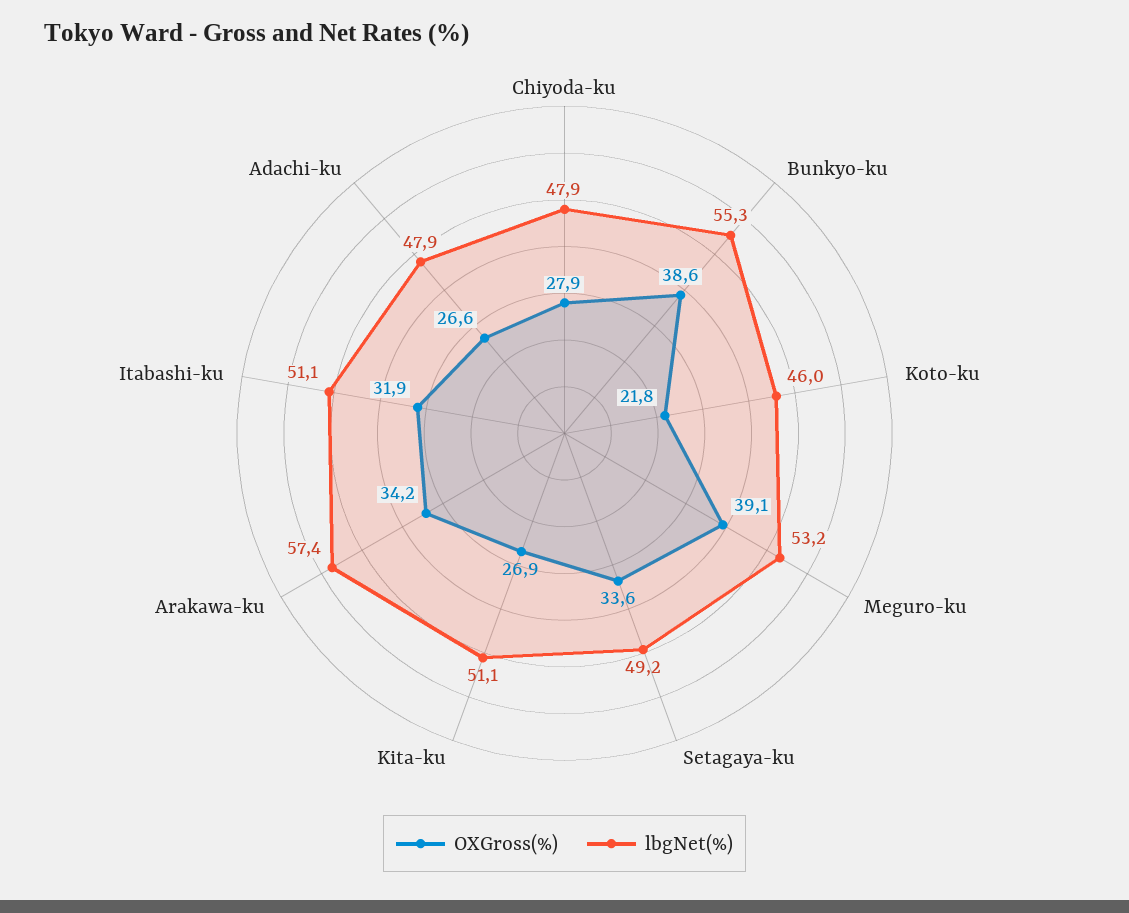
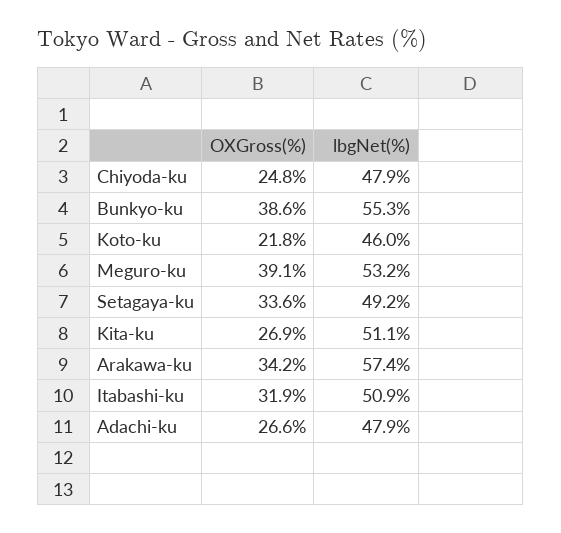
  {
    "OXGross(%)": {
-     "Chiyoda-ku": 27.9,
+     "Chiyoda-ku": 24.8,
      "Bunkyo-ku": 38.6,
      "Koto-ku": 21.8,
      "Meguro-ku": 39.1,
      "Setagaya-ku": 33.6,
      "Kita-ku": 26.9,
      "Arakawa-ku": 34.2,
      "Itabashi-ku": 31.9,
      "Adachi-ku": 26.6
    },
    "lbgNet(%)": {
      "Chiyoda-ku": 47.9,
      "Bunkyo-ku": 55.3,
      "Koto-ku": 46,
      "Meguro-ku": 53.2,
      "Setagaya-ku": 49.2,
      "Kita-ku": 51.1,
      "Arakawa-ku": 57.4,
-     "Itabashi-ku": 51.1,
+     "Itabashi-ku": 50.9,
      "Adachi-ku": 47.9
    }
  }

